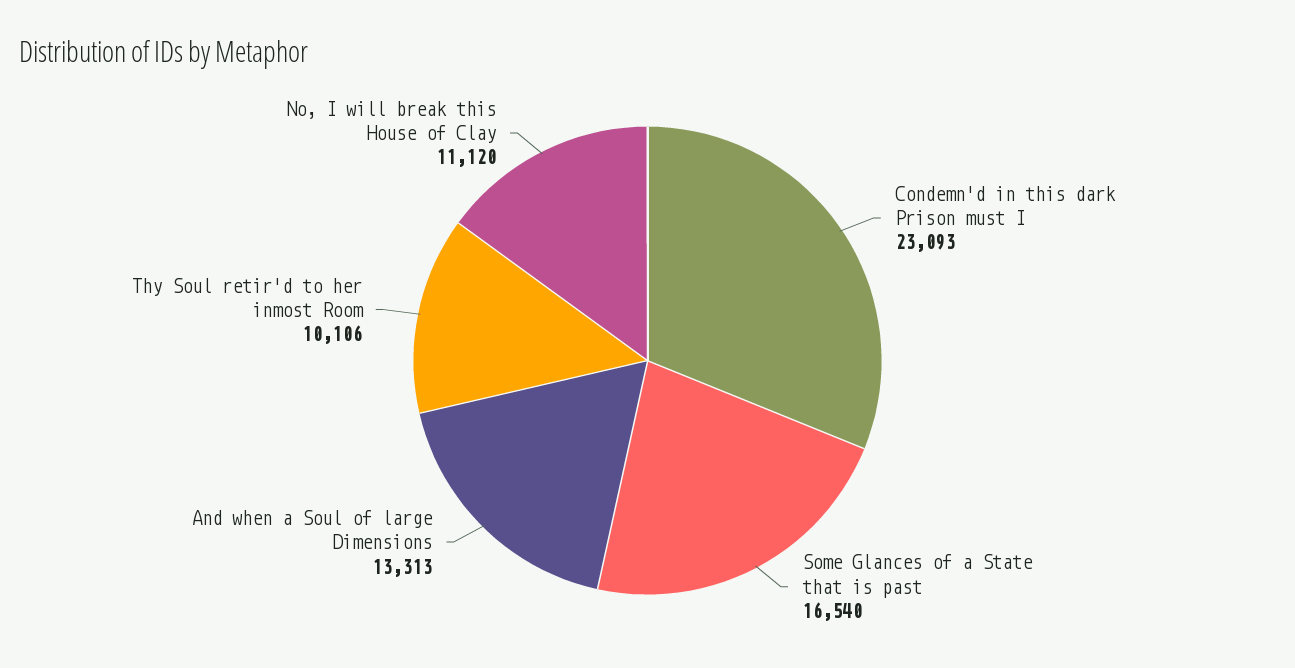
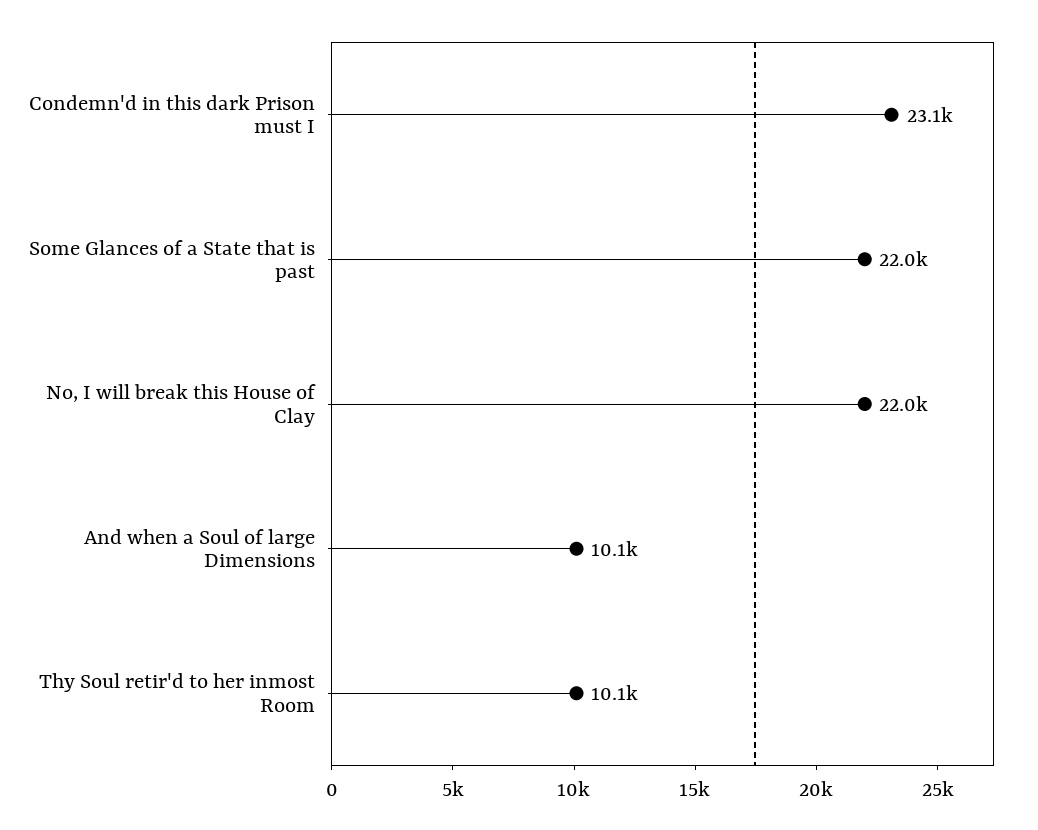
  {
    "Condemn'd in this dark Prison must I": 23093,
-   "Some Glances of a State that is past": 16540,
+   "Some Glances of a State that is past": 22000,
-   "And when a Soul of large Dimensions": 13313,
+   "And when a Soul of large Dimensions": 10100,
    "Thy Soul retir'd to her inmost Room": 10106,
-   "No, I will break this House of Clay": 11120
+   "No, I will break this House of Clay": 22000
  }

